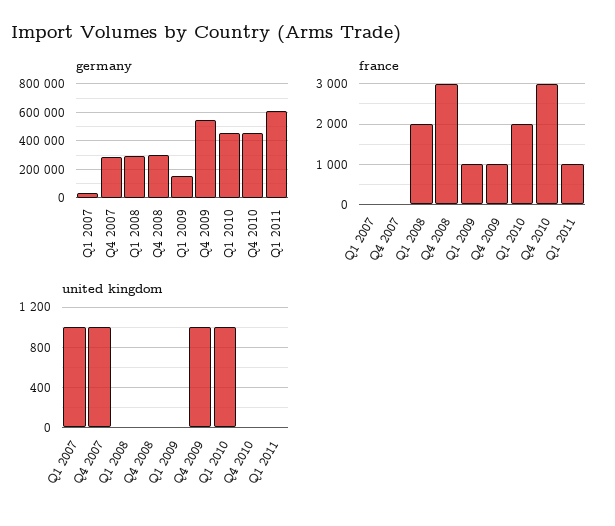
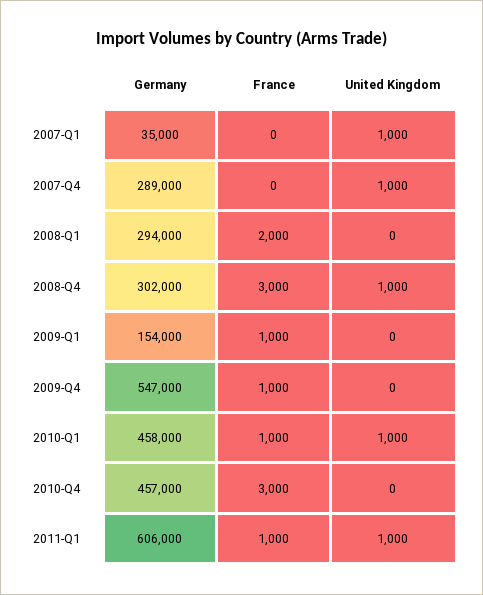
  {
    "germany": {
      "Q1 2007": 35000,
      "Q4 2007": 289000,
      "Q1 2008": 294000,
      "Q4 2008": 302000,
      "Q1 2009": 154000,
      "Q4 2009": 547000,
      "Q1 2010": 458000,
      "Q4 2010": 457000,
      "Q1 2011": 606000
    },
    "france": {
      "Q1 2007": 0,
      "Q4 2007": 0,
      "Q1 2008": 2000,
      "Q4 2008": 3000,
      "Q1 2009": 1000,
      "Q4 2009": 1000,
-     "Q1 2010": 2000,
+     "Q1 2010": 1000,
      "Q4 2010": 3000,
      "Q1 2011": 1000
    },
    "united kingdom": {
      "Q1 2007": 1000,
      "Q4 2007": 1000,
      "Q1 2008": 0,
-     "Q4 2008": 0,
+     "Q4 2008": 1000,
      "Q1 2009": 0,
-     "Q4 2009": 1000,
+     "Q4 2009": 0,
      "Q1 2010": 1000,
      "Q4 2010": 0,
-     "Q1 2011": 0
+     "Q1 2011": 1000
    }
  }

